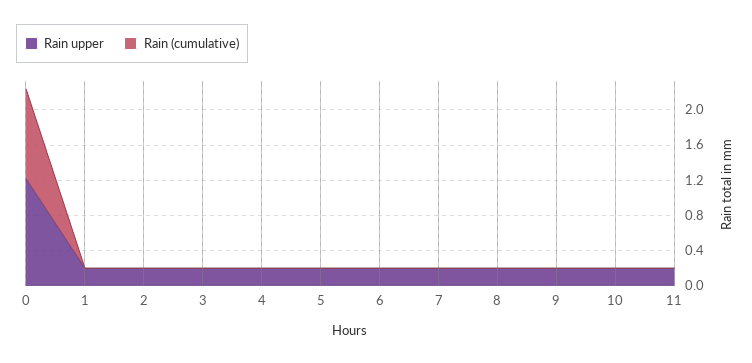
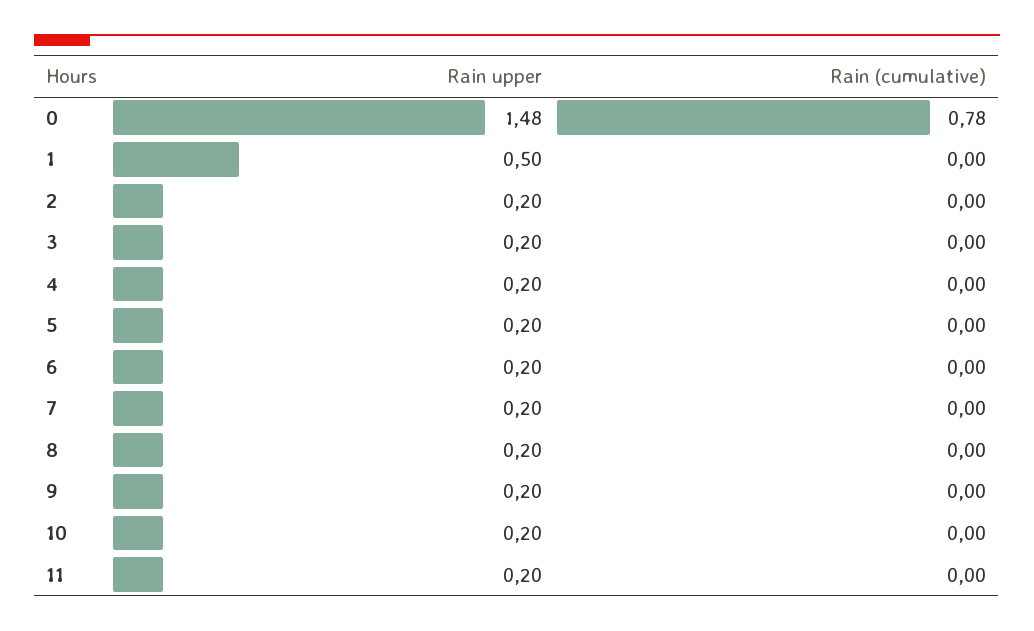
  {
    "Rain upper": {
-     "0": 1.2,
+     "0": 1.48,
-     "1": 0.2,
+     "1": 0.5,
      "2": 0.2,
      "3": 0.2,
      "4": 0.2,
      "5": 0.2,
      "6": 0.2,
      "7": 0.2,
      "8": 0.2,
      "9": 0.2,
      "10": 0.2,
      "11": 0.2
    },
    "Rain (cumulative)": {
-     "0": 1,
+     "0": 0.78,
      "1": 0,
      "2": 0,
      "3": 0,
      "4": 0,
      "5": 0,
      "6": 0,
      "7": 0,
      "8": 0,
      "9": 0,
      "10": 0,
      "11": 0
    }
  }

